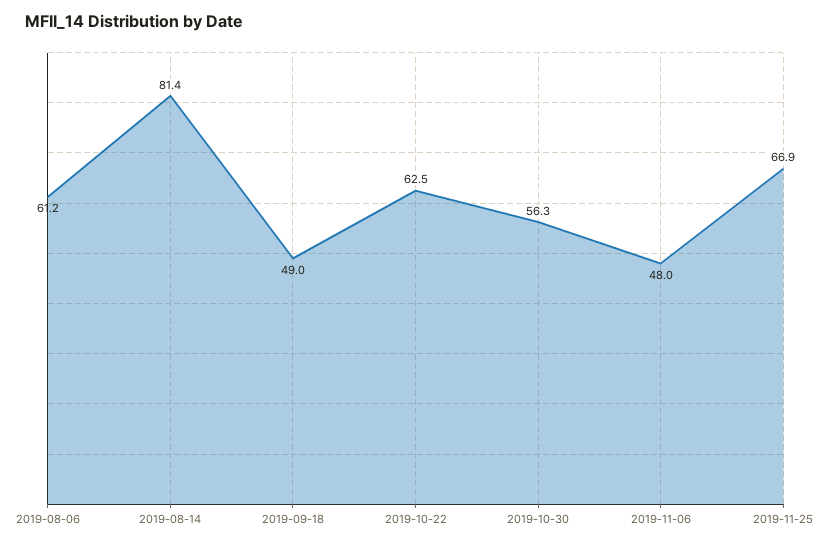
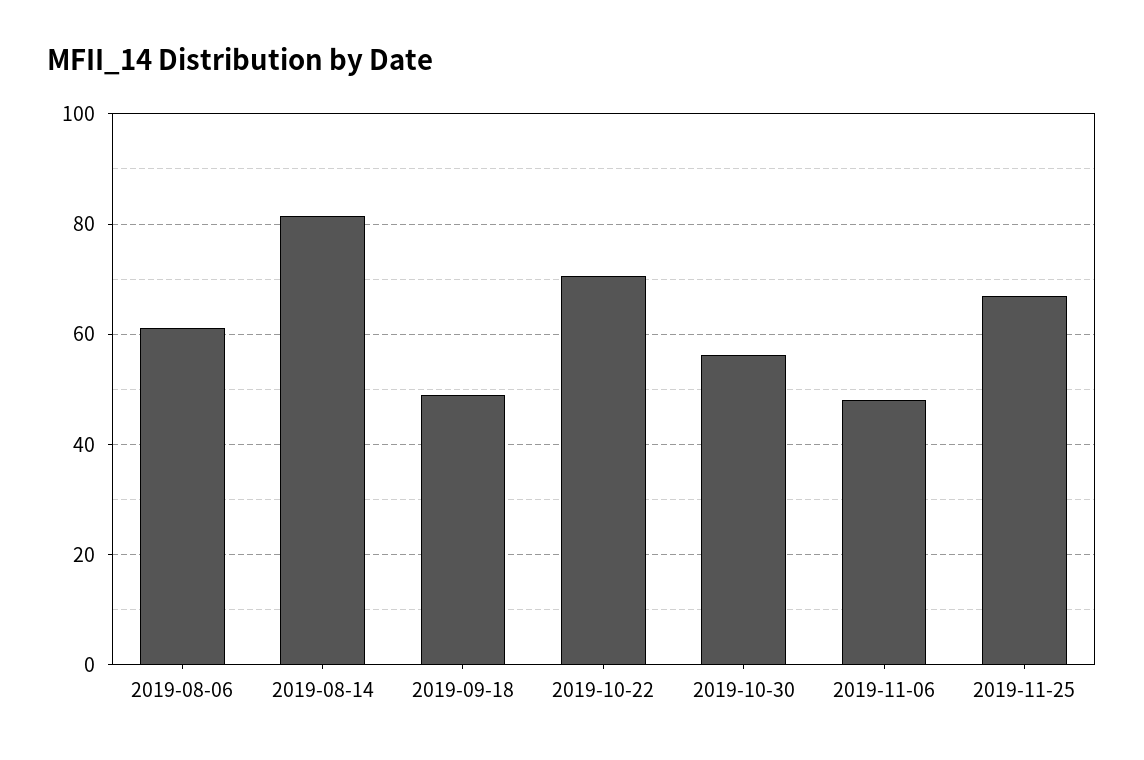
  {
    "2019-08-06": 61.2,
    "2019-08-14": 81.4,
    "2019-09-18": 49,
-   "2019-10-22": 62.5,
+   "2019-10-22": 70,
    "2019-10-30": 56.3,
    "2019-11-06": 48,
    "2019-11-25": 66.9
  }

